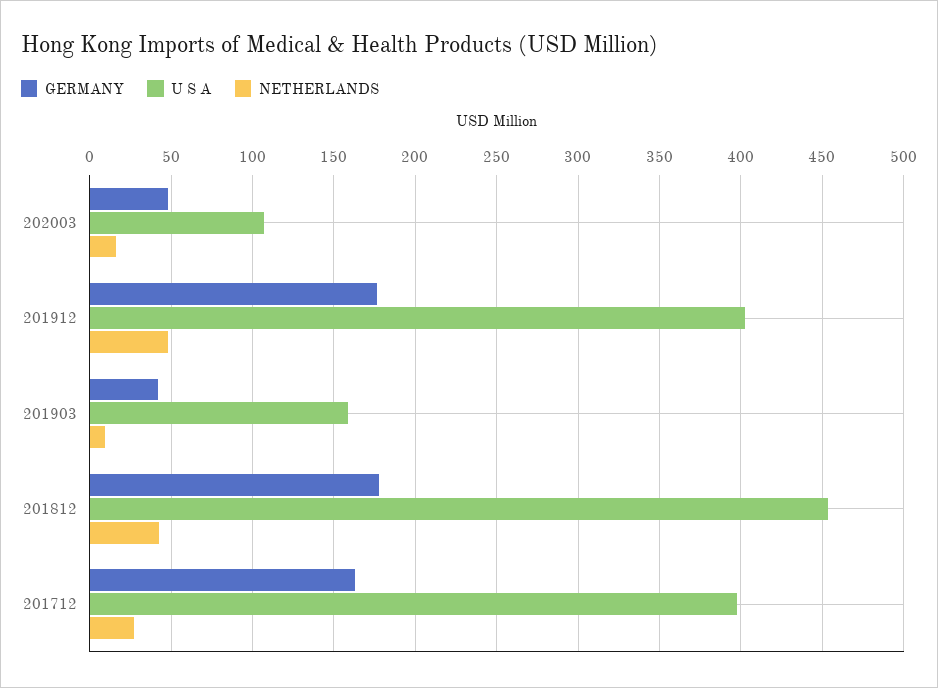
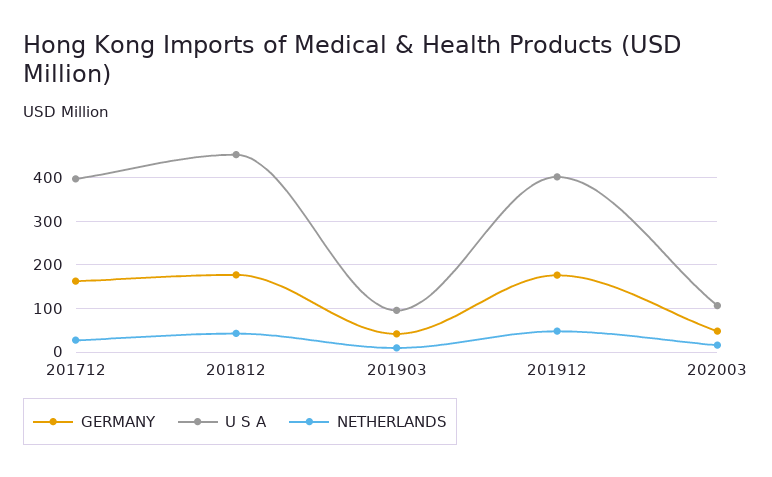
  {
    "GERMANY": {
      "202003": 50,
      "201912": 175,
      "201903": 40,
      "201812": 180,
      "201712": 165
    },
    "U S A": {
      "202003": 105,
      "201912": 400,
-     "201903": 160,
+     "201903": 100,
      "201812": 455,
      "201712": 400
    },
    "NETHERLANDS": {
      "202003": 15,
      "201912": 50,
      "201903": 10,
      "201812": 45,
      "201712": 25
    }
  }

